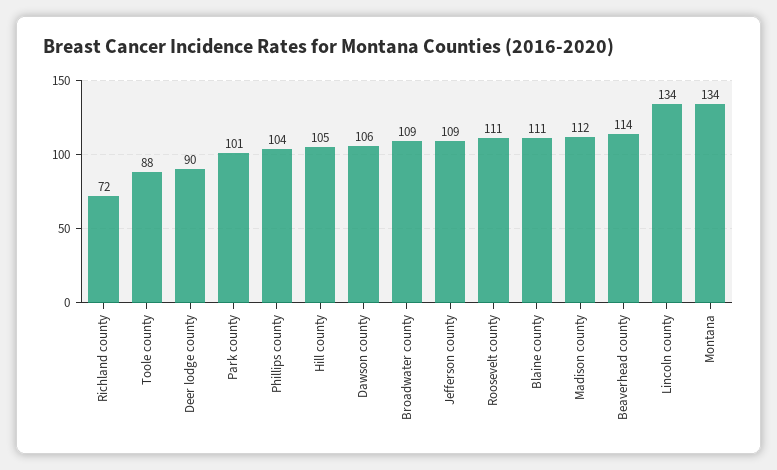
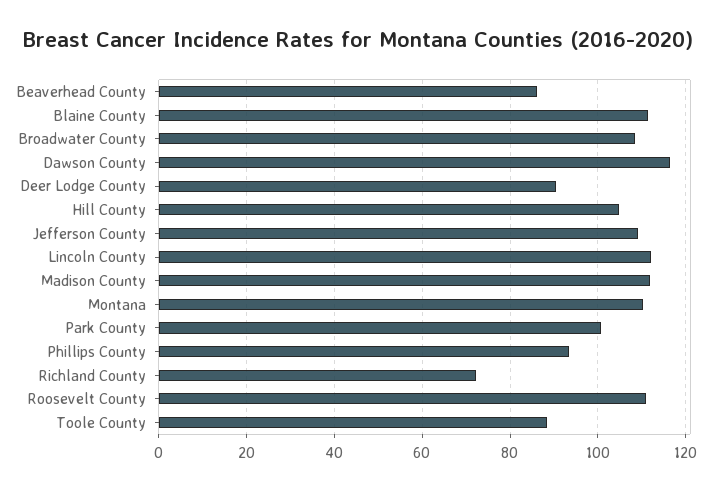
  {
    "Richland county": 72,
    "Toole county": 88,
    "Deer lodge county": 90,
    "Park county": 101,
-   "Phillips county": 104,
+   "Phillips county": 94,
    "Hill county": 105,
-   "Dawson county": 106,
+   "Dawson county": 116,
    "Broadwater county": 109,
    "Jefferson county": 109,
    "Roosevelt county": 111,
    "Blaine county": 111,
    "Madison county": 112,
-   "Beaverhead county": 114,
+   "Beaverhead county": 86,
-   "Lincoln county": 134,
+   "Lincoln county": 112,
-   "Montana": 134
+   "Montana": 110
  }

